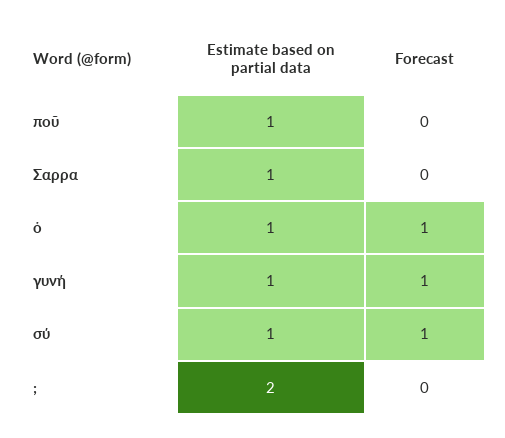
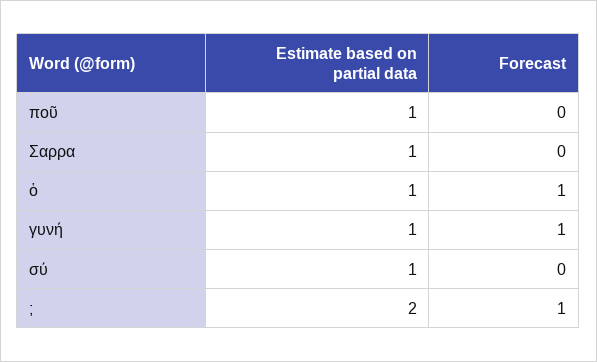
  {
    "Estimate based on partial data": {
      "ποῦ": 1,
      "Σαρρα": 1,
      "ὁ": 1,
      "γυνή": 1,
      "σύ": 1,
      ";": 2
    },
    "Forecast": {
      "ποῦ": 0,
      "Σαρρα": 0,
      "ὁ": 1,
      "γυνή": 1,
-     "σύ": 1,
+     "σύ": 0,
-     ";": 0
+     ";": 1
    }
  }

